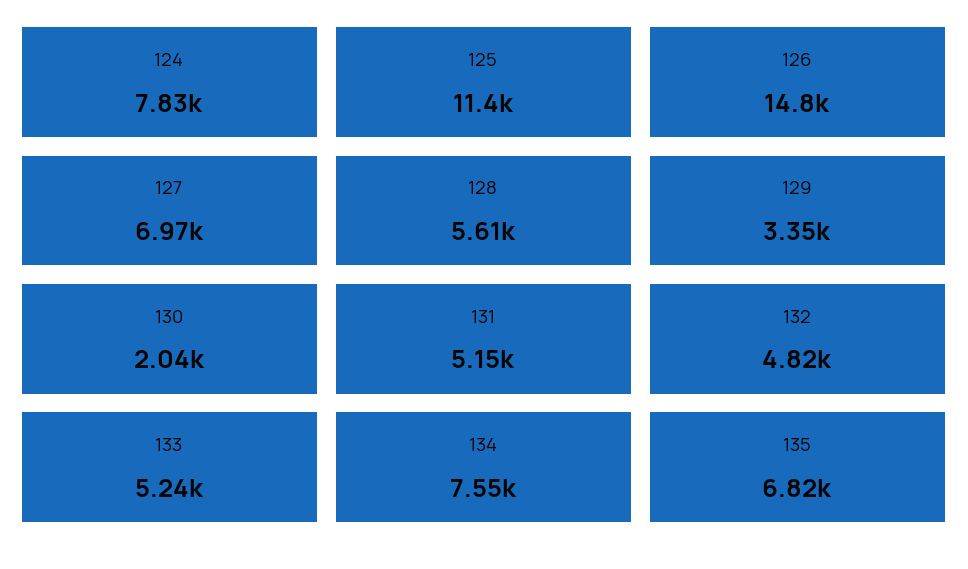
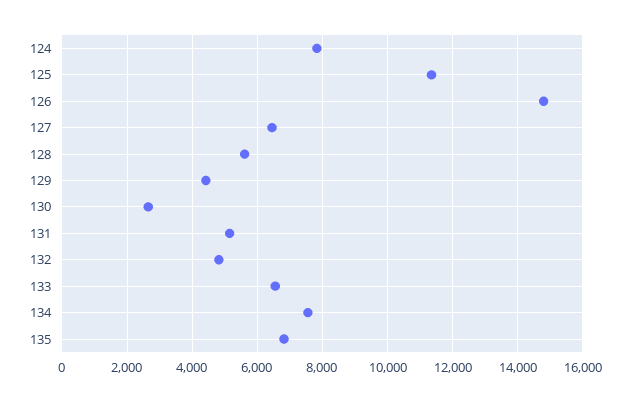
  {
    "124": 7830,
    "125": 11400,
    "126": 14800,
-   "127": 6970,
+   "127": 6400,
    "128": 5610,
-   "129": 3350,
+   "129": 4400,
-   "130": 2040,
+   "130": 2600,
    "131": 5150,
    "132": 4820,
-   "133": 5240,
+   "133": 6600,
    "134": 7550,
    "135": 6820
  }

